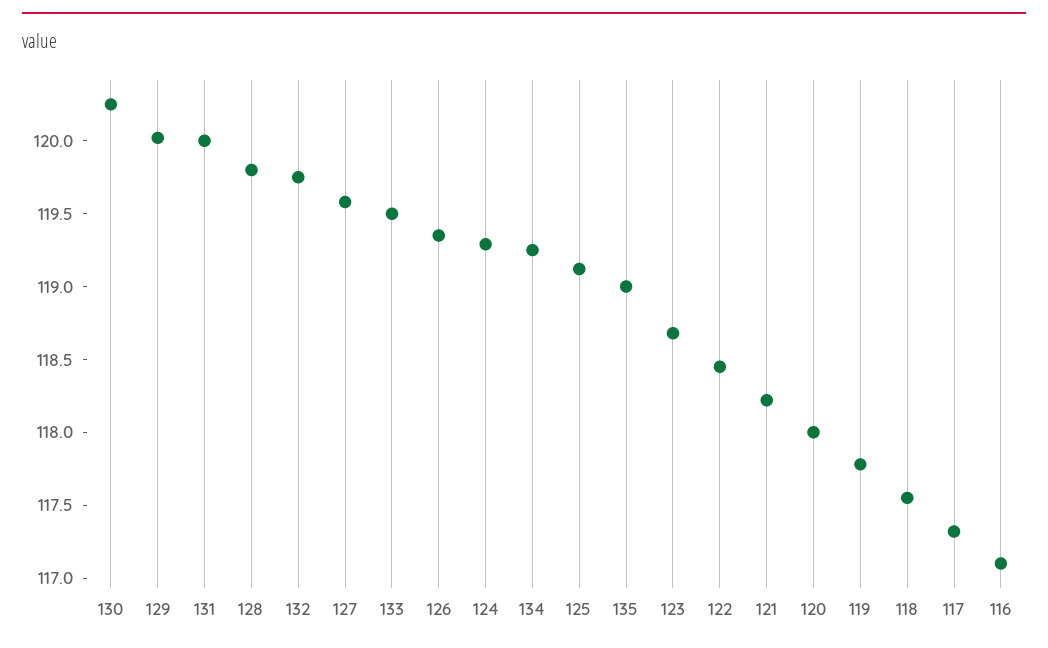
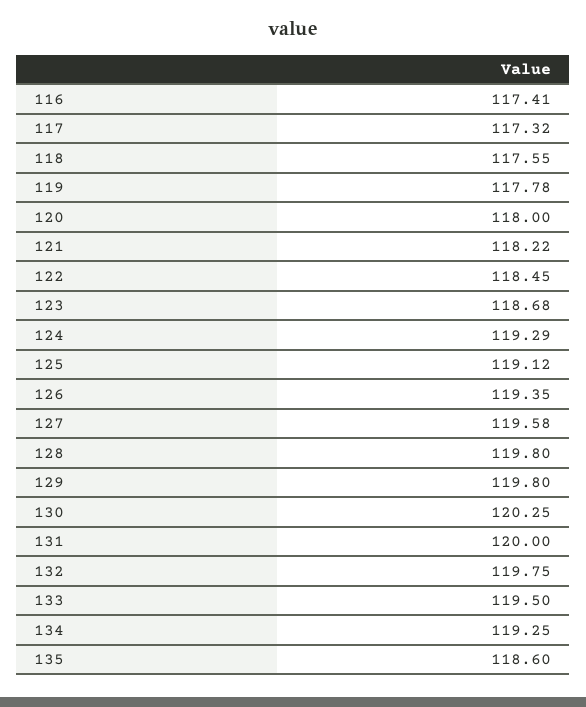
  {
    "130": 120.25,
-   "129": 120,
+   "129": 119.8,
    "131": 120,
    "128": 119.8,
    "132": 119.75,
    "127": 119.58,
    "133": 119.5,
    "126": 119.35,
    "124": 119.29,
    "134": 119.25,
    "125": 119.12,
-   "135": 119,
+   "135": 118.6,
    "123": 118.68,
    "122": 118.45,
    "121": 118.22,
    "120": 118,
    "119": 117.78,
    "118": 117.55,
    "117": 117.32,
-   "116": 117.1
+   "116": 117.41
  }

